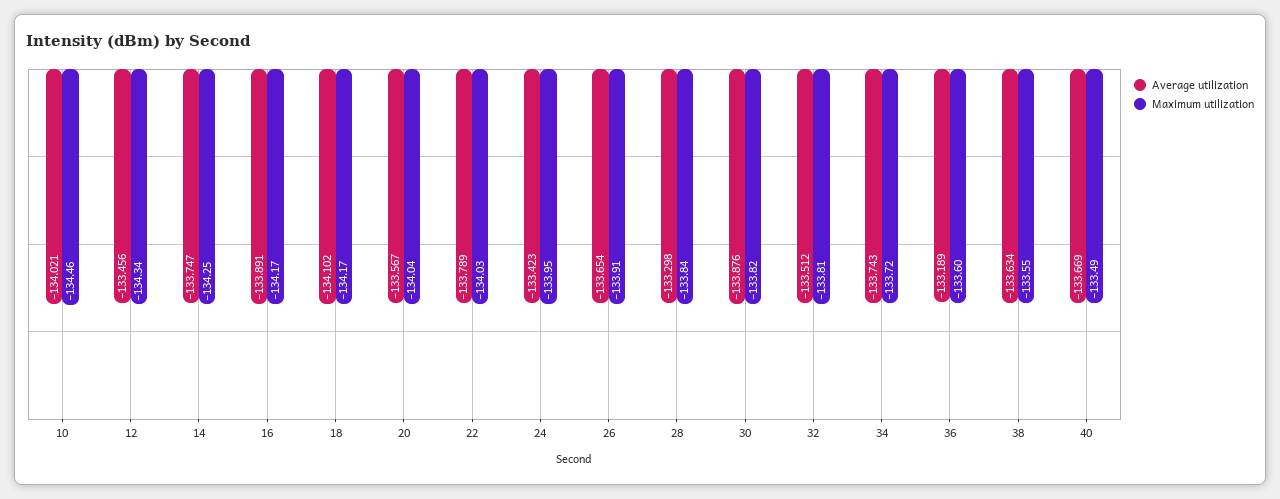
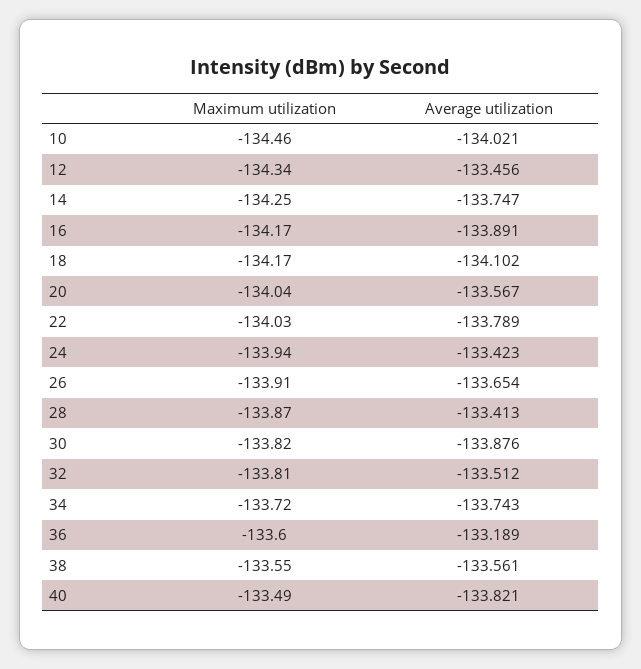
  {
    "Average utilization": {
      "10": -134.021,
      "12": -133.456,
      "14": -133.747,
      "16": -133.891,
      "18": -134.102,
      "20": -133.567,
      "22": -133.789,
      "24": -133.423,
      "26": -133.654,
-     "28": -133.298,
+     "28": -133.413,
      "30": -133.876,
      "32": -133.512,
      "34": -133.743,
      "36": -133.189,
-     "38": -133.634,
+     "38": -133.561,
-     "40": -133.669
+     "40": -133.821
    },
    "Maximum utilization": {
      "10": -134.46,
      "12": -134.34,
      "14": -134.25,
      "16": -134.17,
      "18": -134.17,
      "20": -134.04,
      "22": -134.03,
-     "24": -133.95,
+     "24": -133.94,
      "26": -133.91,
-     "28": -133.84,
+     "28": -133.87,
      "30": -133.82,
      "32": -133.81,
      "34": -133.72,
      "36": -133.6,
      "38": -133.55,
      "40": -133.49
    }
  }

